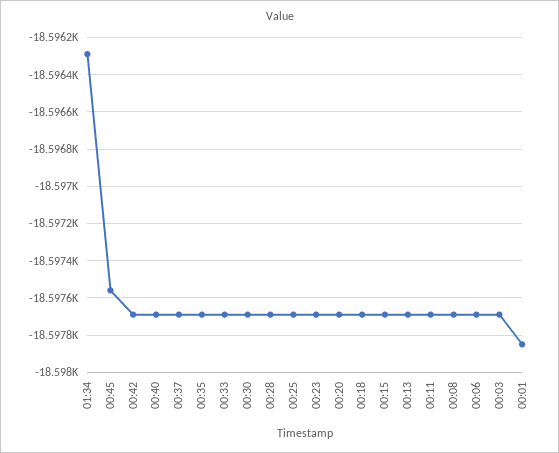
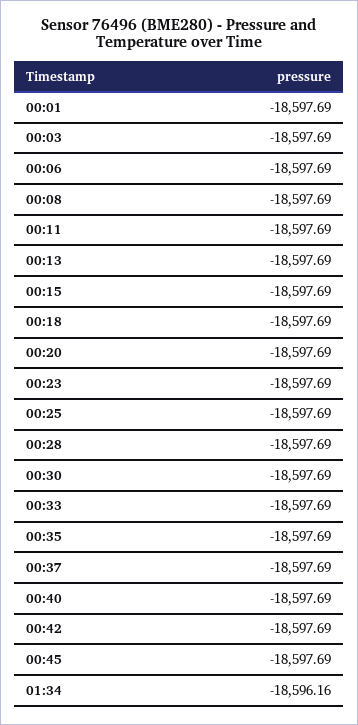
  {
-   "01:34": -18596.3,
+   "01:34": -18596.16,
-   "00:45": -18597.55,
+   "00:45": -18597.69,
    "00:42": -18597.69,
    "00:40": -18597.69,
    "00:37": -18597.69,
    "00:35": -18597.69,
    "00:33": -18597.69,
    "00:30": -18597.69,
    "00:28": -18597.69,
    "00:25": -18597.69,
    "00:23": -18597.69,
    "00:20": -18597.69,
    "00:18": -18597.69,
    "00:15": -18597.69,
    "00:13": -18597.69,
    "00:11": -18597.69,
    "00:08": -18597.69,
    "00:06": -18597.69,
    "00:03": -18597.69,
-   "00:01": -18597.85
+   "00:01": -18597.69
  }

